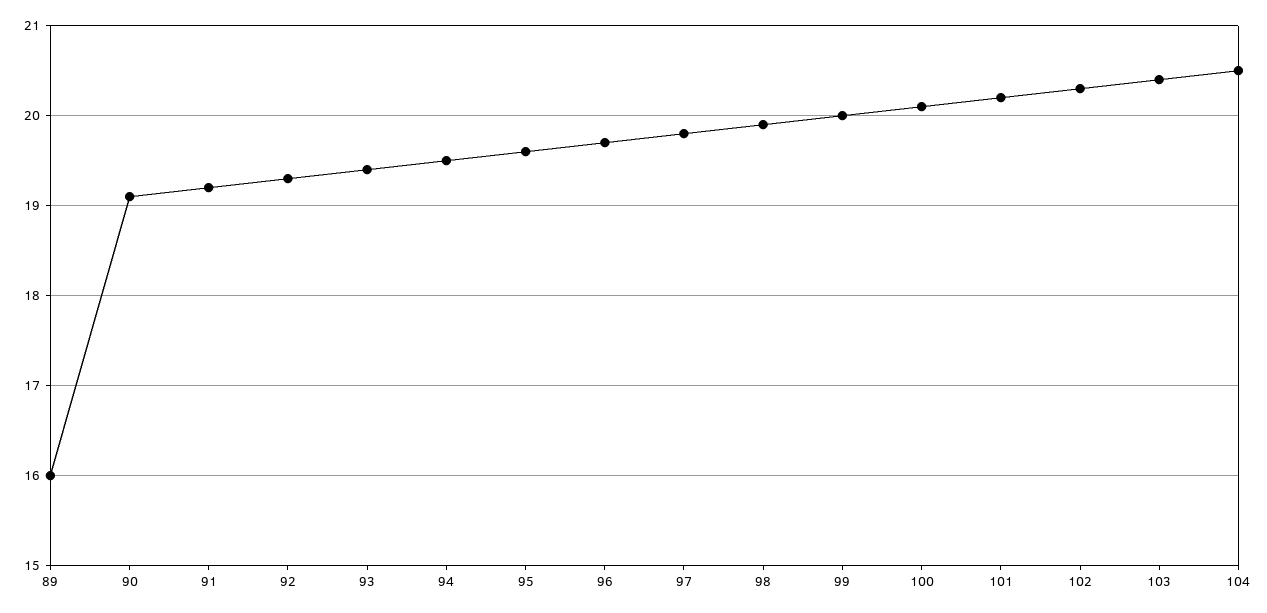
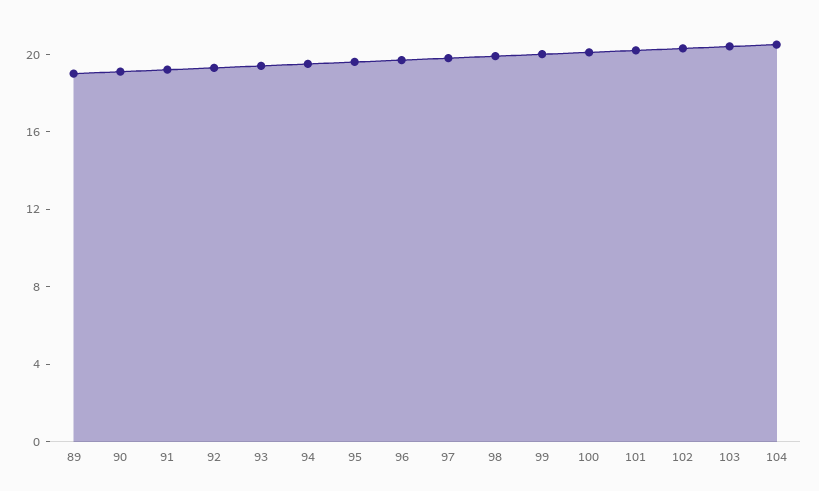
  {
-   "89": 16,
+   "89": 19,
    "90": 19.1,
    "91": 19.2,
    "92": 19.3,
    "93": 19.4,
    "94": 19.5,
    "95": 19.6,
    "96": 19.7,
    "97": 19.8,
    "98": 19.9,
    "99": 20,
    "100": 20.1,
    "101": 20.2,
    "102": 20.3,
    "103": 20.4,
    "104": 20.5
  }

